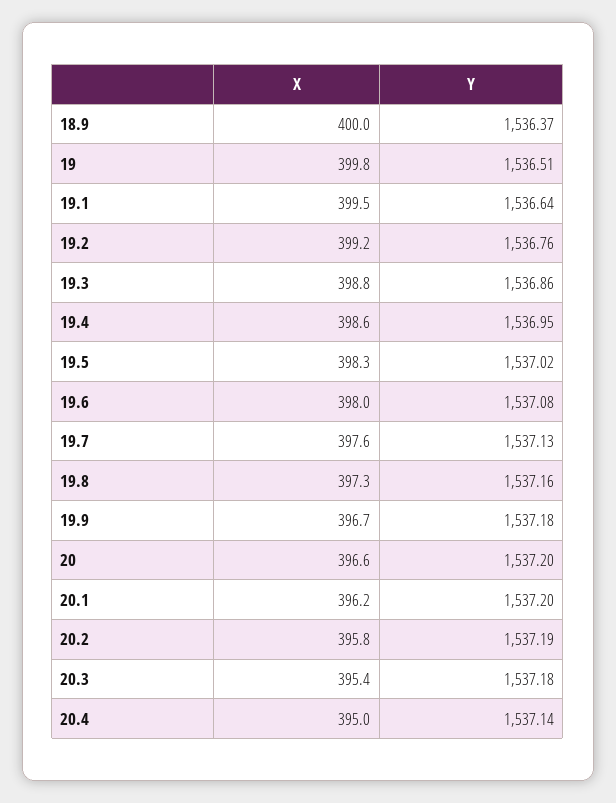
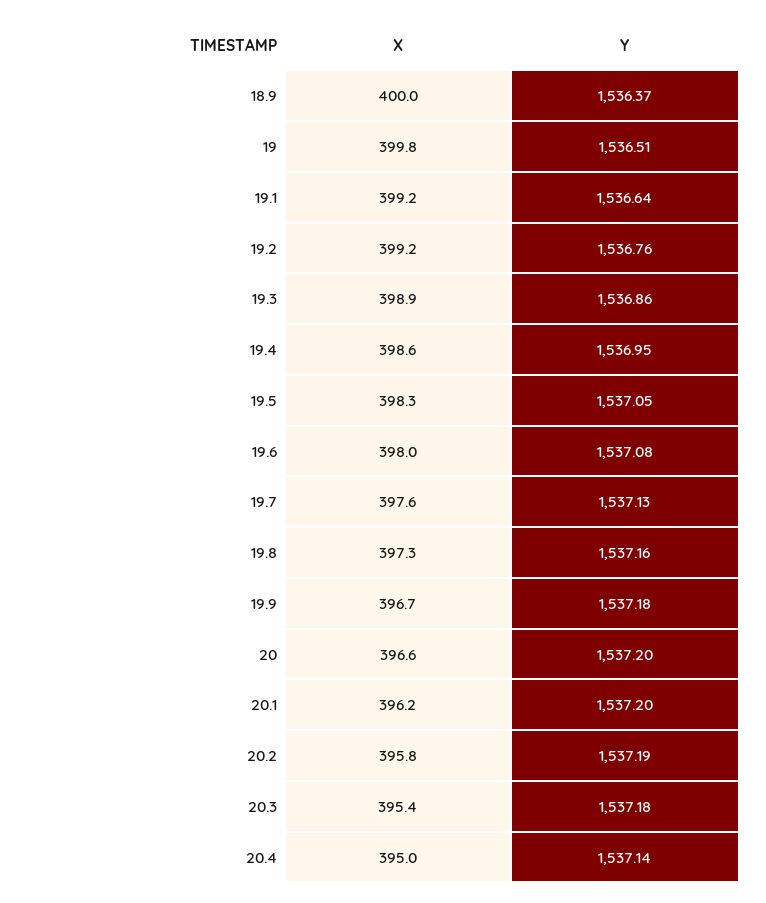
  {
    "X": {
      "18.9": 400,
      "19": 399.8,
-     "19.1": 399.5,
+     "19.1": 399.2,
      "19.2": 399.2,
-     "19.3": 398.8,
+     "19.3": 398.9,
      "19.4": 398.6,
      "19.5": 398.3,
      "19.6": 398,
      "19.7": 397.6,
      "19.8": 397.3,
      "19.9": 396.7,
      "20": 396.6,
      "20.1": 396.2,
      "20.2": 395.8,
      "20.3": 395.4,
      "20.4": 395
    },
    "Y": {
      "18.9": 1536.37,
      "19": 1536.51,
      "19.1": 1536.64,
      "19.2": 1536.76,
      "19.3": 1536.86,
      "19.4": 1536.95,
-     "19.5": 1537.02,
+     "19.5": 1537.05,
      "19.6": 1537.08,
      "19.7": 1537.13,
      "19.8": 1537.16,
      "19.9": 1537.18,
      "20": 1537.2,
      "20.1": 1537.2,
      "20.2": 1537.19,
      "20.3": 1537.18,
      "20.4": 1537.14
    }
  }

